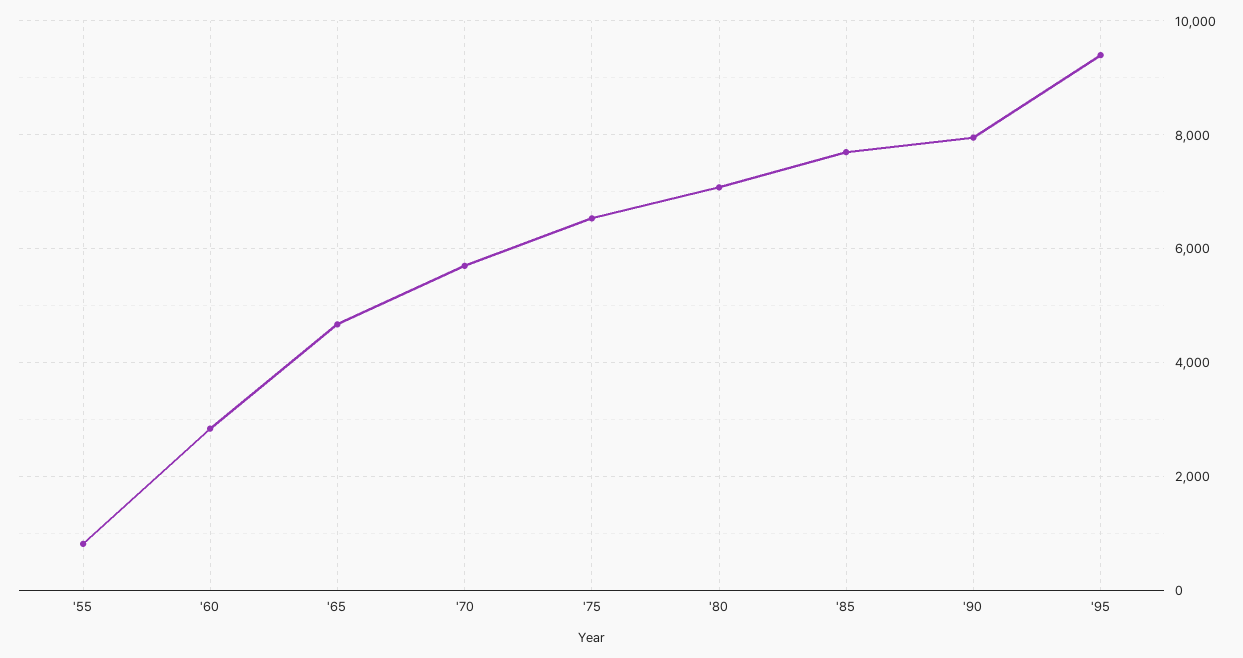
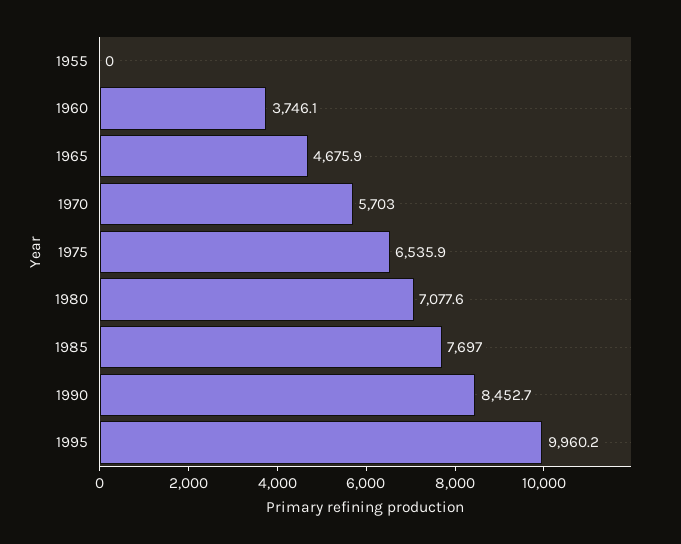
  {
-   "'55": 800,
+   "'55": 0,
-   "'60": 2800,
+   "'60": 3746.1,
    "'65": 4675.9,
    "'70": 5703,
    "'75": 6535.9,
    "'80": 7077.6,
    "'85": 7697,
-   "'90": 8000,
+   "'90": 8452.7,
-   "'95": 9400
+   "'95": 9960.2
  }

